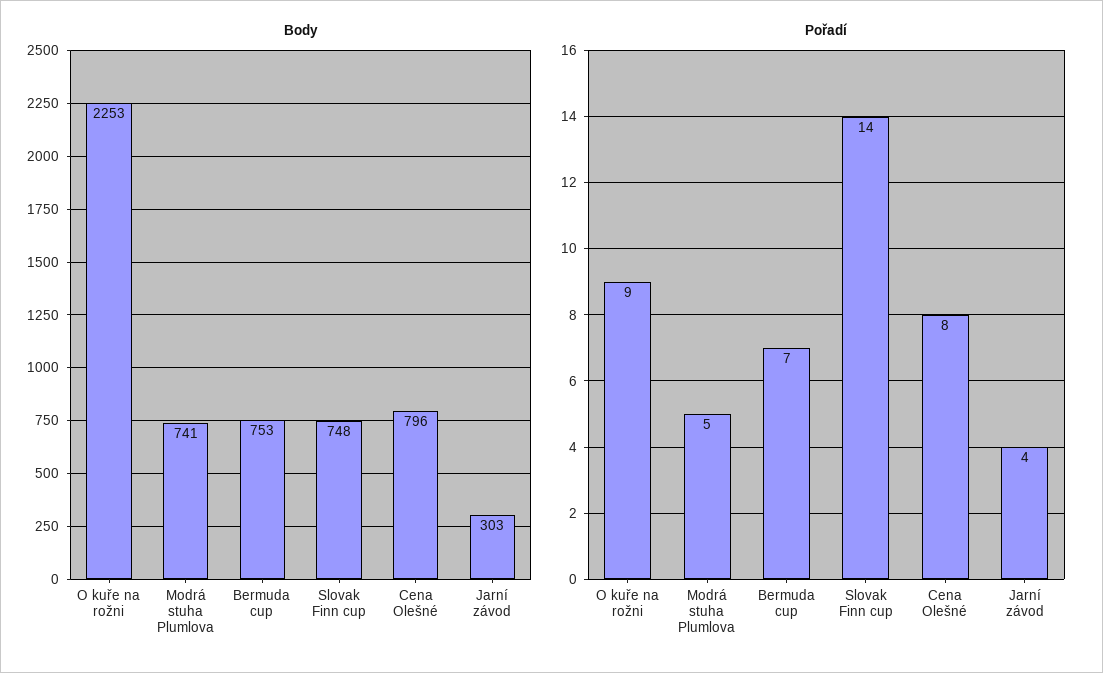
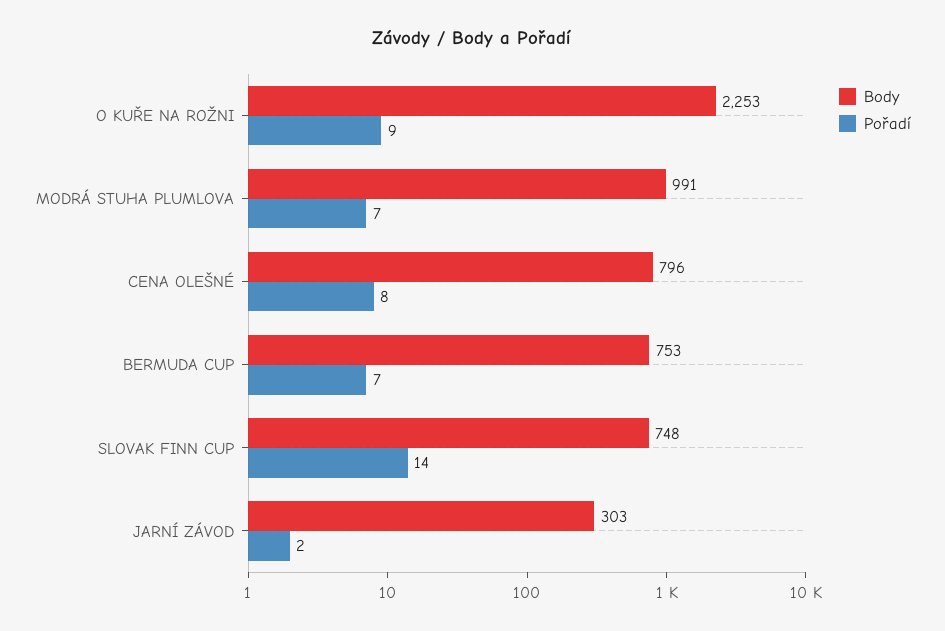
  {
    "Body": {
      "O kuře na rožni": 2253,
-     "Modrá stuha Plumlova": 741,
+     "Modrá stuha Plumlova": 991,
      "Bermuda cup": 753,
      "Slovak Finn cup": 748,
      "Cena Olešné": 796,
      "Jarní závod": 303
    },
    "Pořadí": {
      "O kuře na rožni": 9,
-     "Modrá stuha Plumlova": 5,
+     "Modrá stuha Plumlova": 7,
      "Bermuda cup": 7,
      "Slovak Finn cup": 14,
      "Cena Olešné": 8,
-     "Jarní závod": 4
+     "Jarní závod": 2
    }
  }

